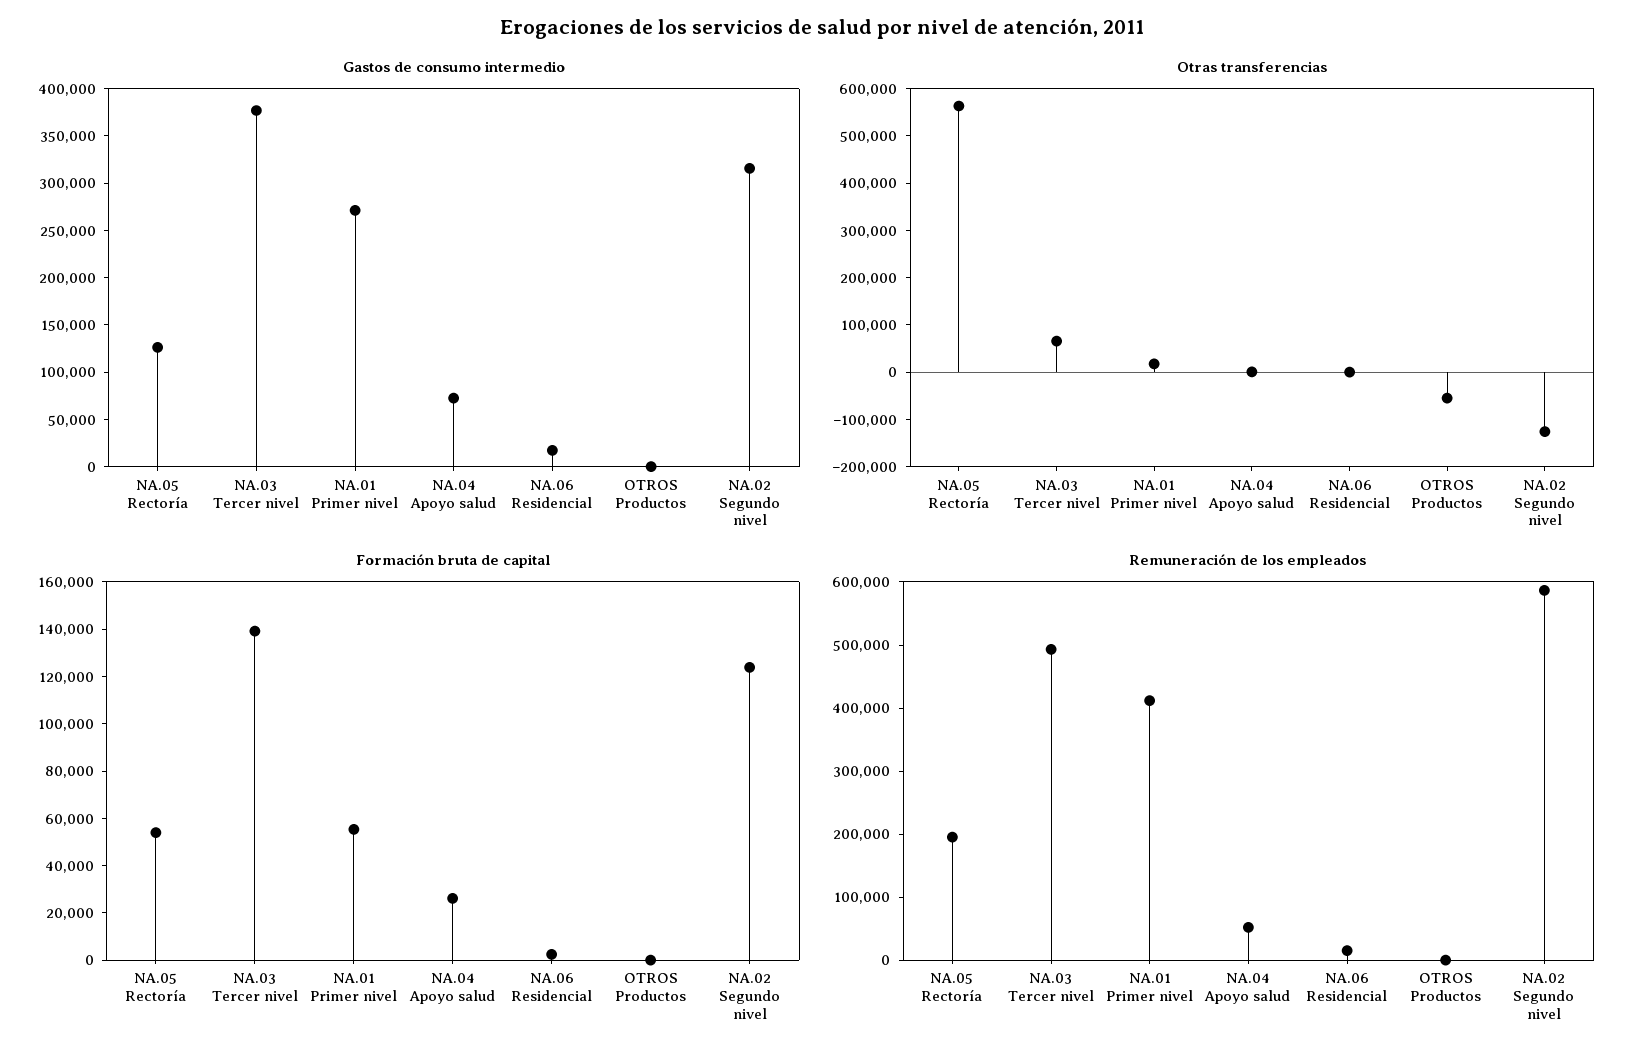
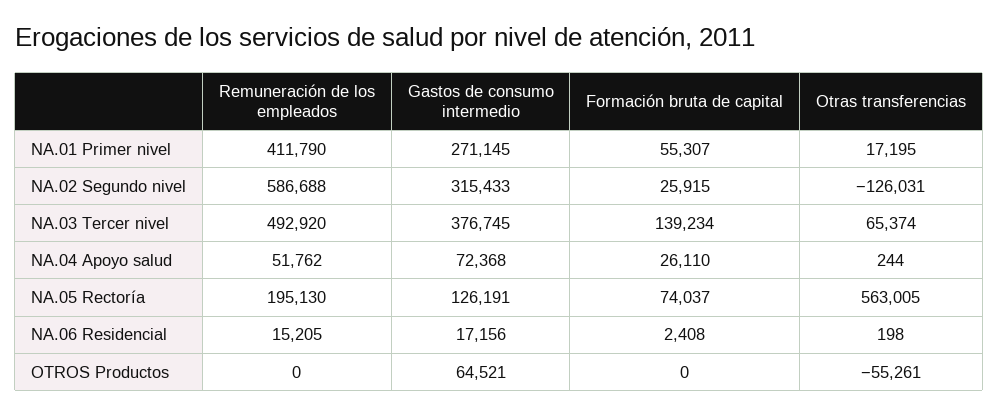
  {
    "Gastos de consumo intermedio": {
      "NA.05 Rectoría": 126191,
      "NA.03 Tercer nivel": 376745,
      "NA.01 Primer nivel": 271145,
      "NA.04 Apoyo salud": 72368,
      "NA.06 Residencial": 17156,
-     "OTROS Productos": 0,
+     "OTROS Productos": 64521,
      "NA.02 Segundo nivel": 315433
    },
    "Otras transferencias": {
      "NA.05 Rectoría": 563005,
      "NA.03 Tercer nivel": 65374,
      "NA.01 Primer nivel": 17195,
      "NA.04 Apoyo salud": 244,
      "NA.06 Residencial": 198,
      "OTROS Productos": -55261,
      "NA.02 Segundo nivel": -126031
    },
    "Formación bruta de capital": {
-     "NA.05 Rectoría": 55000,
+     "NA.05 Rectoría": 74037,
      "NA.03 Tercer nivel": 139234,
      "NA.01 Primer nivel": 55307,
      "NA.04 Apoyo salud": 26110,
      "NA.06 Residencial": 2408,
      "OTROS Productos": 0,
-     "NA.02 Segundo nivel": 125000
+     "NA.02 Segundo nivel": 25915
    },
    "Remuneración de los empleados": {
      "NA.05 Rectoría": 195130,
      "NA.03 Tercer nivel": 492920,
      "NA.01 Primer nivel": 411790,
      "NA.04 Apoyo salud": 51762,
      "NA.06 Residencial": 15205,
      "OTROS Productos": 0,
      "NA.02 Segundo nivel": 586688
    }
  }

